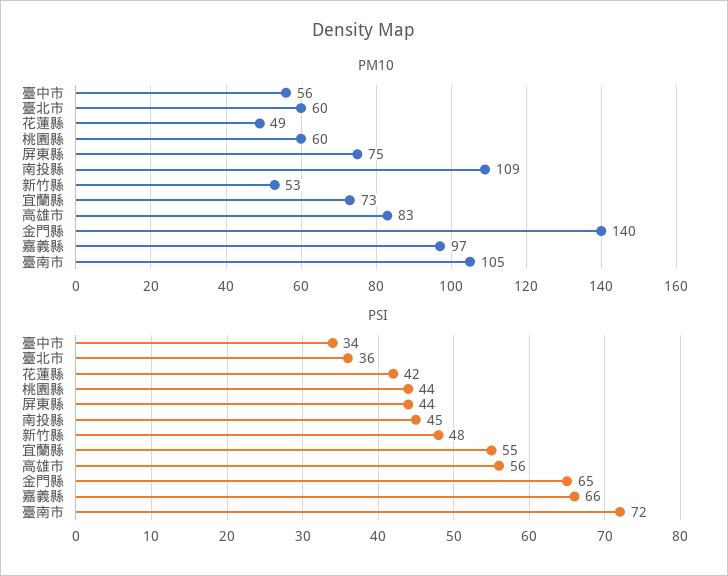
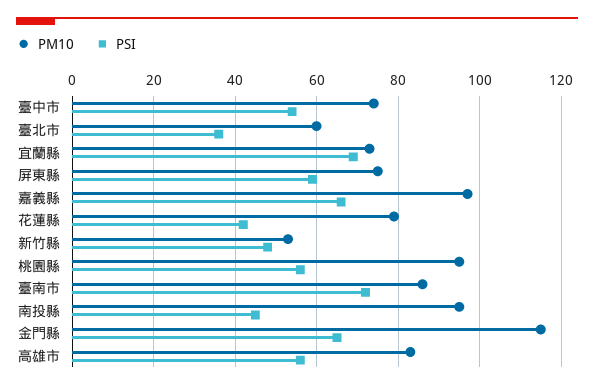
  {
    "PM10": {
-     "臺中市": 56,
+     "臺中市": 75,
      "臺北市": 60,
-     "花蓮縣": 49,
+     "花蓮縣": 80,
-     "桃園縣": 60,
+     "桃園縣": 95,
      "屏東縣": 75,
-     "南投縣": 109,
+     "南投縣": 95,
      "新竹縣": 53,
      "宜蘭縣": 73,
      "高雄市": 83,
-     "金門縣": 140,
+     "金門縣": 115,
      "嘉義縣": 97,
-     "臺南市": 105
+     "臺南市": 85
    },
    "PSI": {
-     "臺中市": 34,
+     "臺中市": 55,
      "臺北市": 36,
      "花蓮縣": 42,
-     "桃園縣": 44,
+     "桃園縣": 55,
-     "屏東縣": 44,
+     "屏東縣": 60,
      "南投縣": 45,
      "新竹縣": 48,
-     "宜蘭縣": 55,
+     "宜蘭縣": 70,
      "高雄市": 56,
      "金門縣": 65,
      "嘉義縣": 66,
      "臺南市": 72
    }
  }

